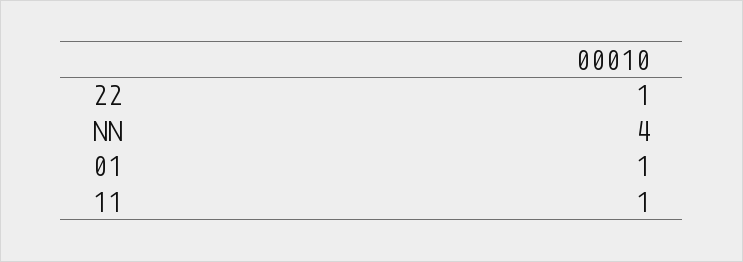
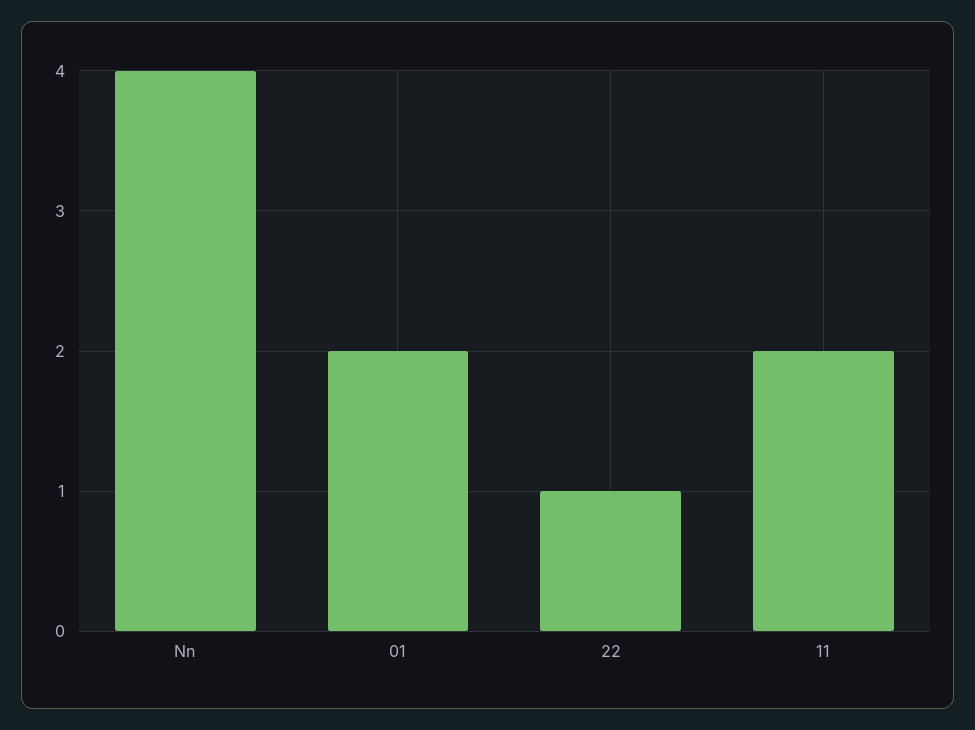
  {
    "22": 1,
    "NN": 4,
-   "01": 1,
+   "01": 2,
-   "11": 1
+   "11": 2
  }

